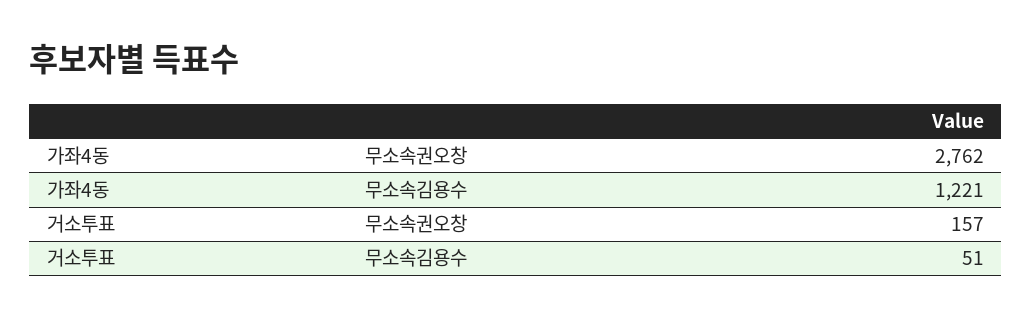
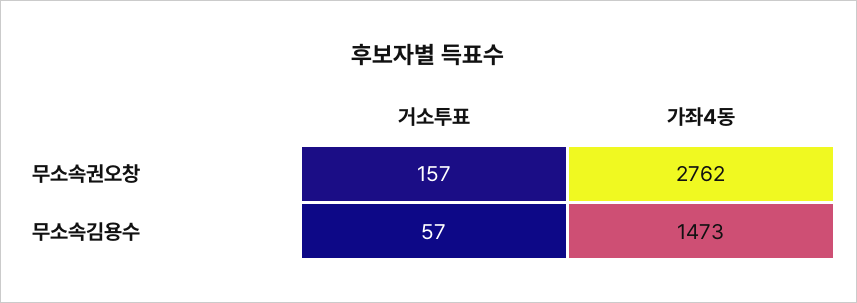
  {
    "가좌4동": {
      "무소속권오창": 2762,
-     "무소속김용수": 1221
+     "무소속김용수": 1473
    },
    "거소투표": {
      "무소속권오창": 157,
-     "무소속김용수": 51
+     "무소속김용수": 57
    }
  }

